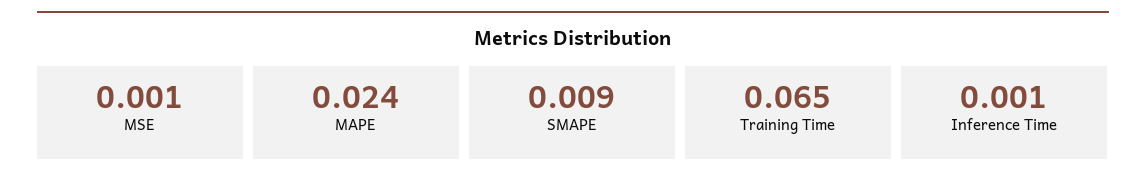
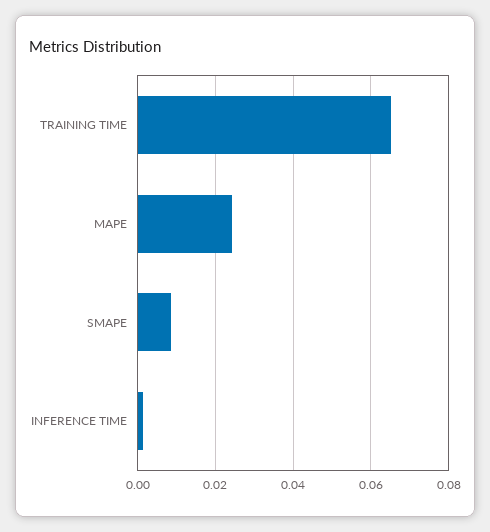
  {
-   "MSE": 0.001,
    "MAPE": 0.024,
    "SMAPE": 0.009,
    "Training Time": 0.065,
    "Inference Time": 0.001
  }

